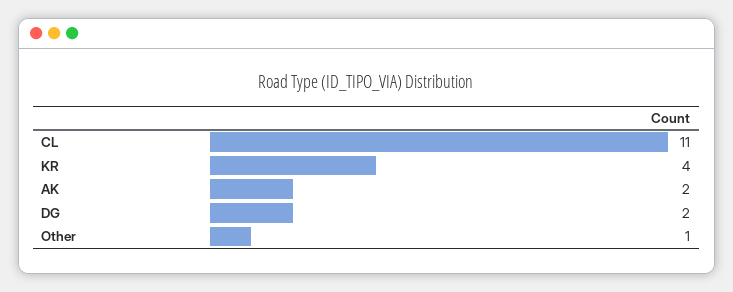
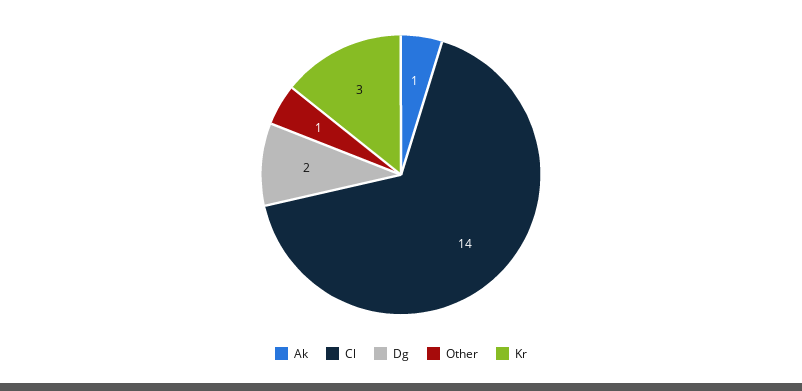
  {
-   "CL": 11,
+   "CL": 14,
-   "KR": 4,
+   "KR": 3,
-   "AK": 2,
+   "AK": 1,
    "DG": 2,
    "Other": 1
  }

